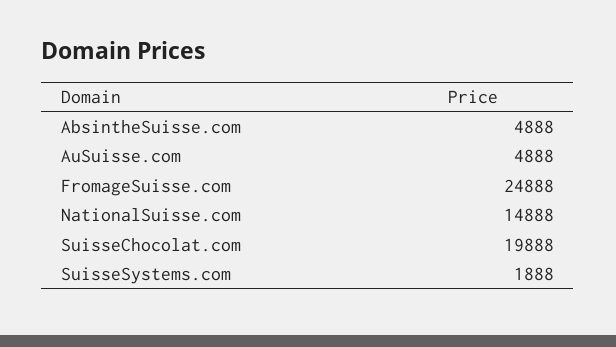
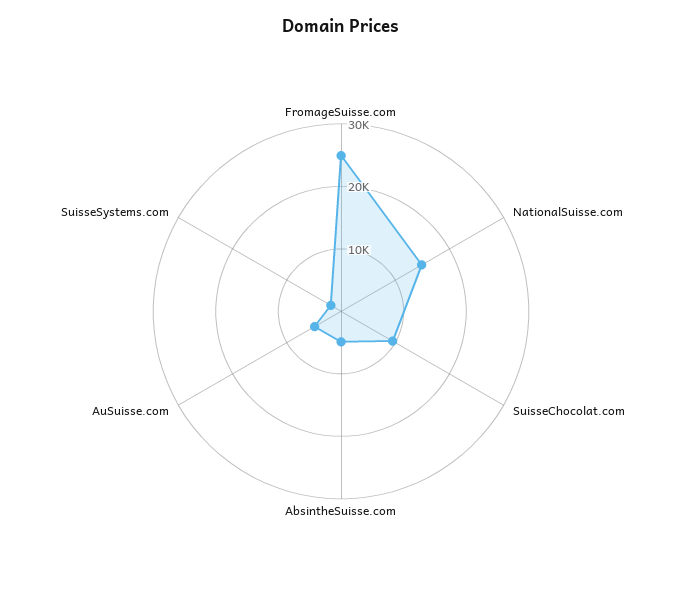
  {
    "AbsintheSuisse.com": 4888,
    "AuSuisse.com": 4888,
    "FromageSuisse.com": 24888,
    "NationalSuisse.com": 14888,
-   "SuisseChocolat.com": 19888,
+   "SuisseChocolat.com": 10000,
    "SuisseSystems.com": 1888
  }

